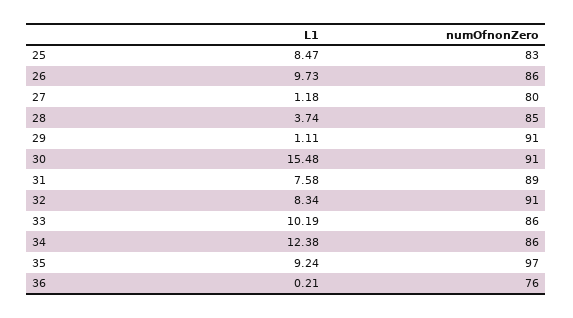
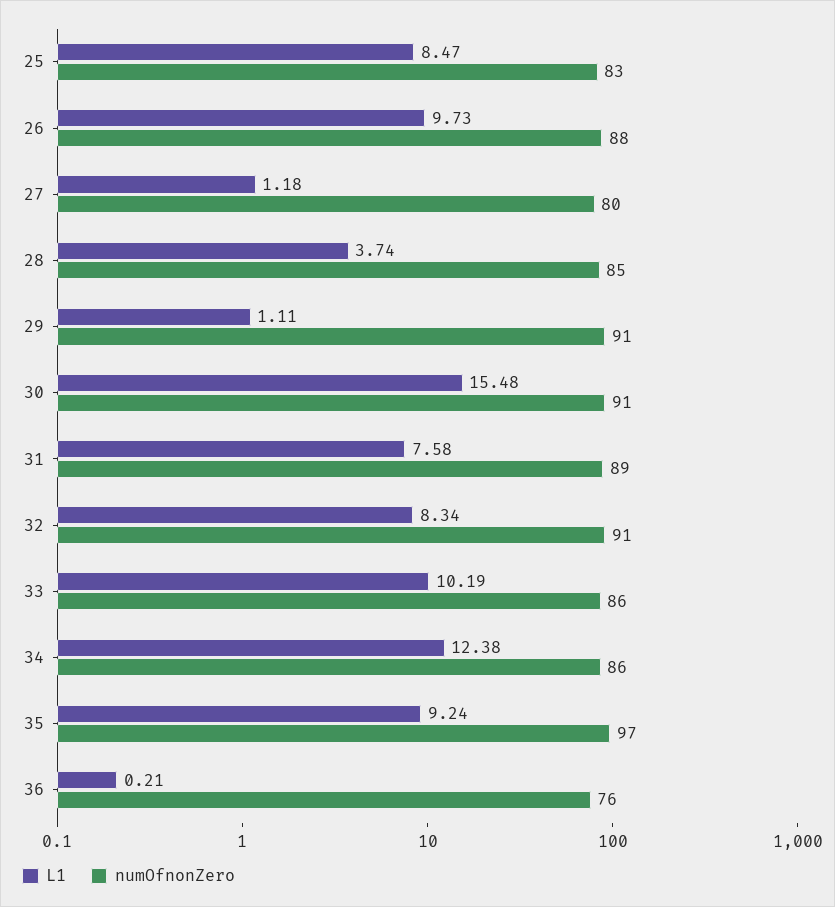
  {
    "L1": {
      "25": 8.47,
      "26": 9.73,
      "27": 1.18,
      "28": 3.74,
      "29": 1.11,
      "30": 15.48,
      "31": 7.58,
      "32": 8.34,
      "33": 10.19,
      "34": 12.38,
      "35": 9.24,
      "36": 0.21
    },
    "numOfnonZero": {
      "25": 83,
-     "26": 86,
+     "26": 88,
      "27": 80,
      "28": 85,
      "29": 91,
      "30": 91,
      "31": 89,
      "32": 91,
      "33": 86,
      "34": 86,
      "35": 97,
      "36": 76
    }
  }

